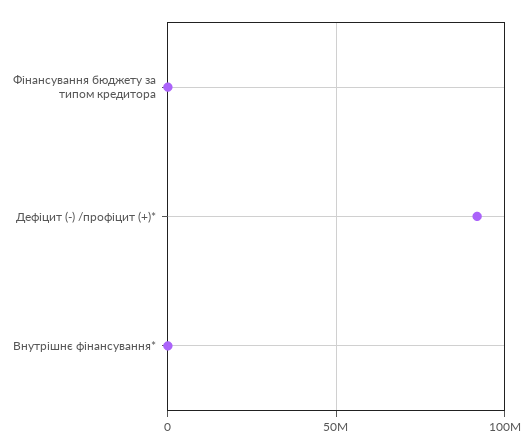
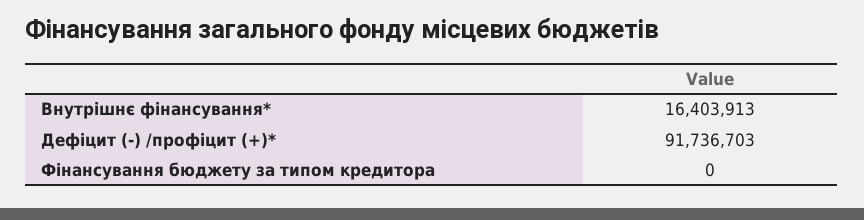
  {
    "Фінансування бюджету за типом кредитора": 0,
    "Дефіцит (-) /профіцит (+)*": 91736703,
-   "Внутрішнє фінансування*": 0
+   "Внутрішнє фінансування*": 16403913
  }

